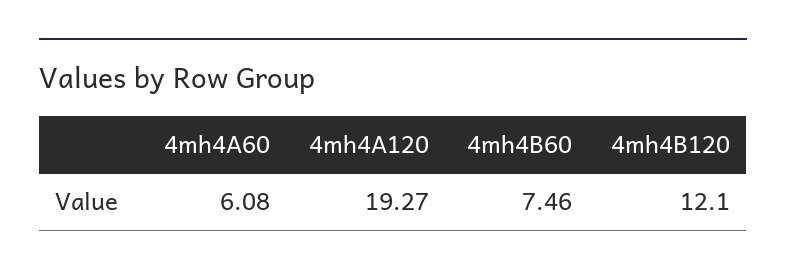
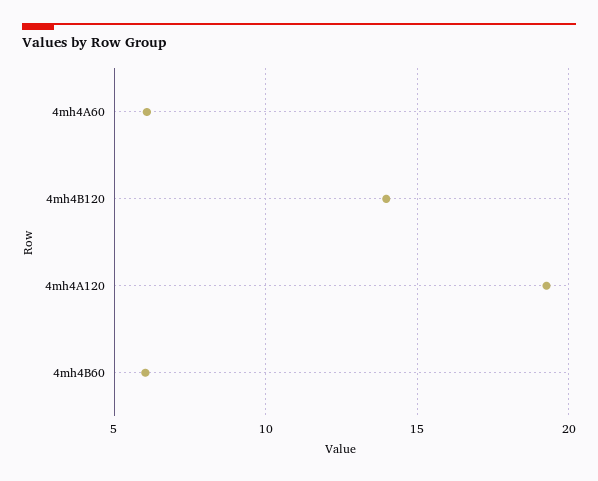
  {
    "4mh4A60": 6.08,
    "4mh4A120": 19.27,
-   "4mh4B60": 7.46,
+   "4mh4B60": 6,
-   "4mh4B120": 12.1
+   "4mh4B120": 14
  }

